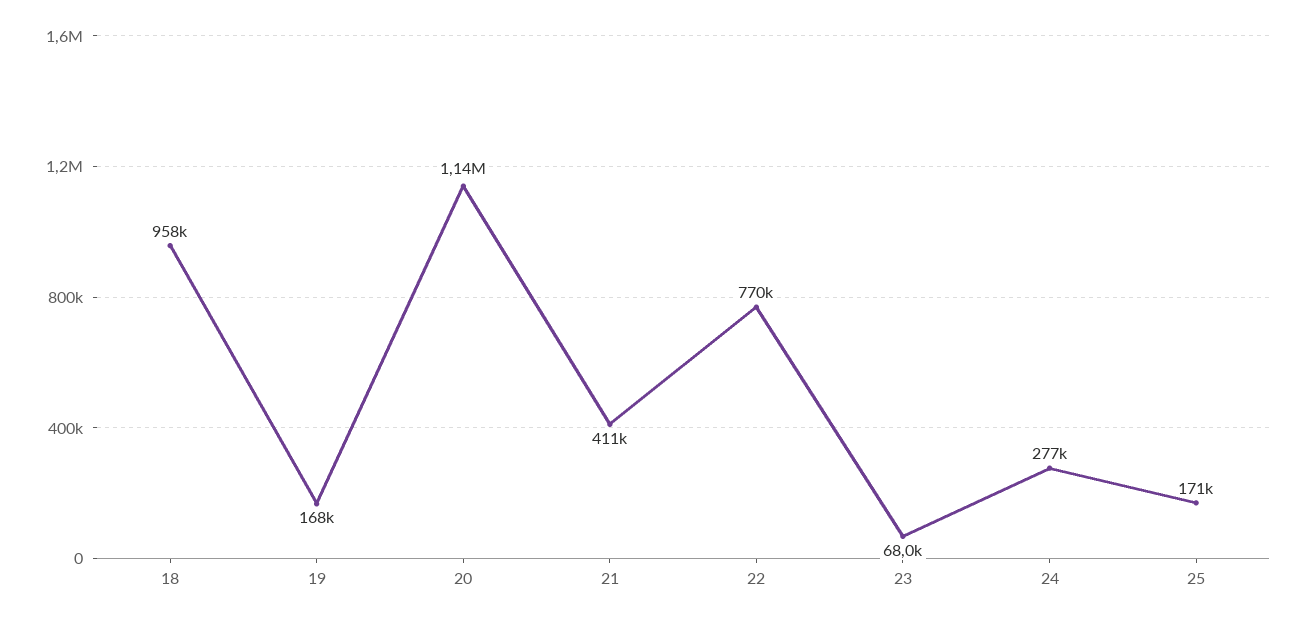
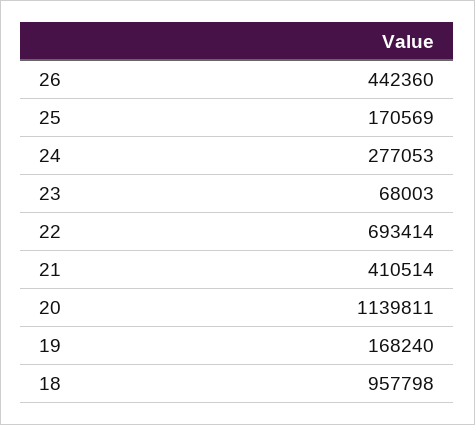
  {
    "18": 957798,
    "19": 168240,
    "20": 1139811,
    "21": 410514,
-   "22": 770000,
+   "22": 693414,
    "23": 68003,
    "24": 277053,
-   "25": 170569
+   "25": 170569,
+   "26": 442360
  }

